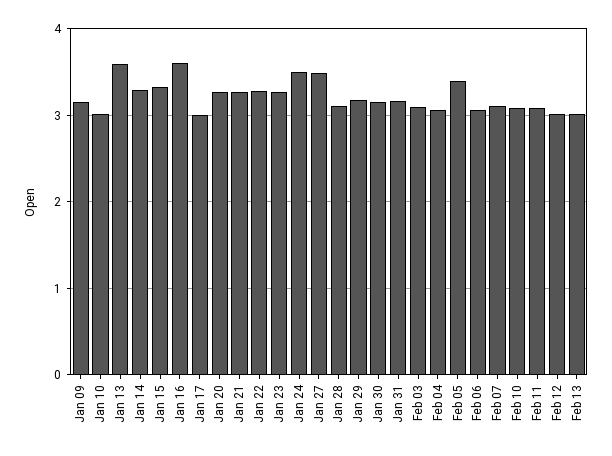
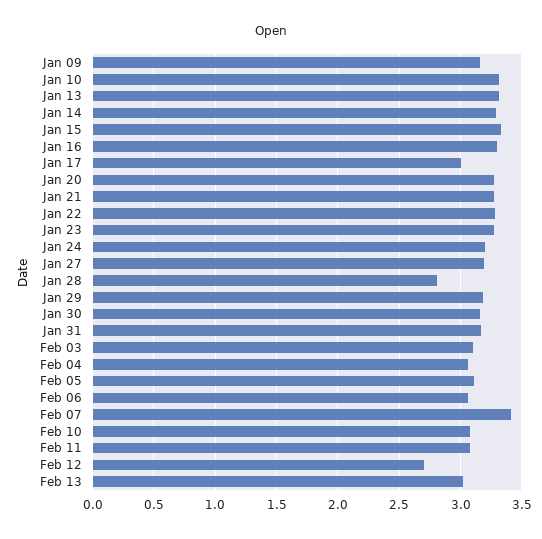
  {
    "Jan 09": 3.15,
-   "Jan 10": 3,
+   "Jan 10": 3.3,
-   "Jan 13": 3.6,
+   "Jan 13": 3.3,
    "Jan 14": 3.3,
    "Jan 15": 3.35,
-   "Jan 16": 3.6,
+   "Jan 16": 3.3,
    "Jan 17": 3,
    "Jan 20": 3.25,
    "Jan 21": 3.25,
    "Jan 22": 3.3,
    "Jan 23": 3.25,
-   "Jan 24": 3.5,
+   "Jan 24": 3.2,
-   "Jan 27": 3.5,
+   "Jan 27": 3.2,
-   "Jan 28": 3.1,
+   "Jan 28": 2.8,
    "Jan 29": 3.2,
    "Jan 30": 3.15,
    "Jan 31": 3.15,
    "Feb 03": 3.1,
    "Feb 04": 3.05,
-   "Feb 05": 3.4,
+   "Feb 05": 3.1,
    "Feb 06": 3.05,
-   "Feb 07": 3.1,
+   "Feb 07": 3.4,
    "Feb 10": 3.1,
    "Feb 11": 3.1,
-   "Feb 12": 3,
+   "Feb 12": 2.7,
    "Feb 13": 3
  }

